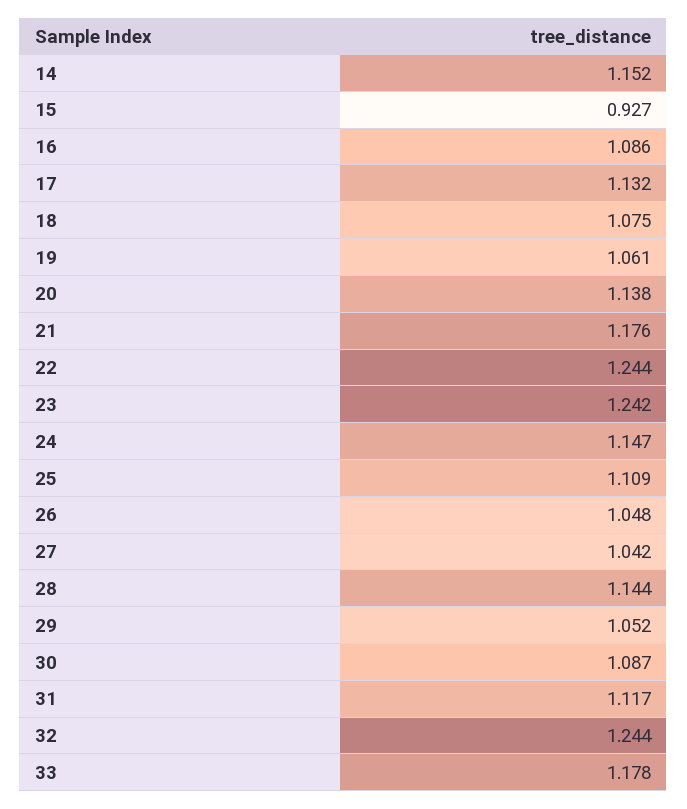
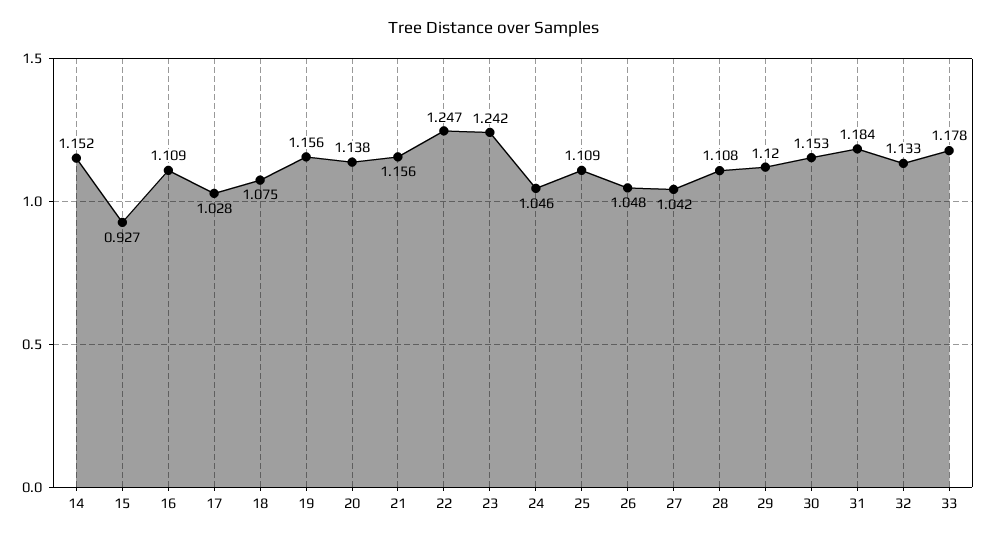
  {
    "14": 1.152,
    "15": 0.927,
-   "16": 1.086,
+   "16": 1.109,
-   "17": 1.132,
+   "17": 1.028,
    "18": 1.075,
-   "19": 1.061,
+   "19": 1.156,
    "20": 1.138,
-   "21": 1.176,
+   "21": 1.156,
-   "22": 1.244,
+   "22": 1.247,
    "23": 1.242,
-   "24": 1.147,
+   "24": 1.046,
    "25": 1.109,
    "26": 1.048,
    "27": 1.042,
-   "28": 1.144,
+   "28": 1.108,
-   "29": 1.052,
+   "29": 1.12,
-   "30": 1.087,
+   "30": 1.153,
-   "31": 1.117,
+   "31": 1.184,
-   "32": 1.244,
+   "32": 1.133,
    "33": 1.178
  }

